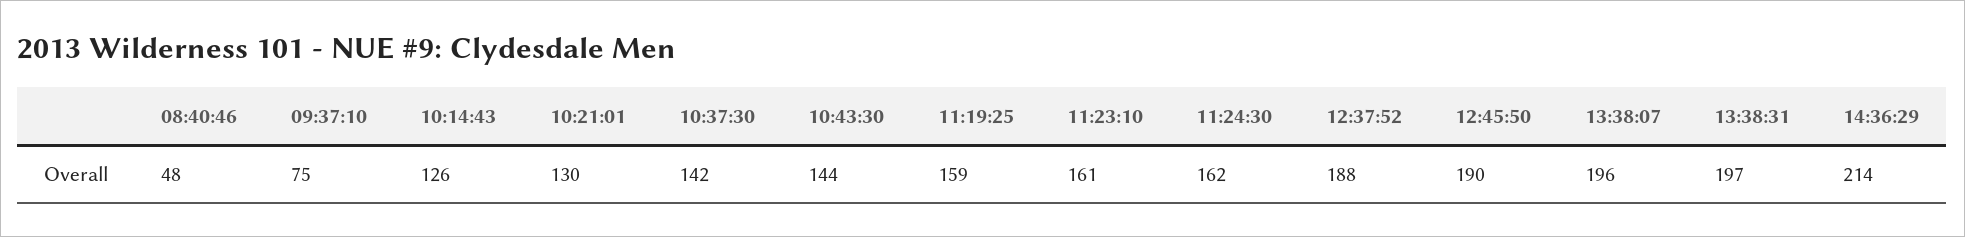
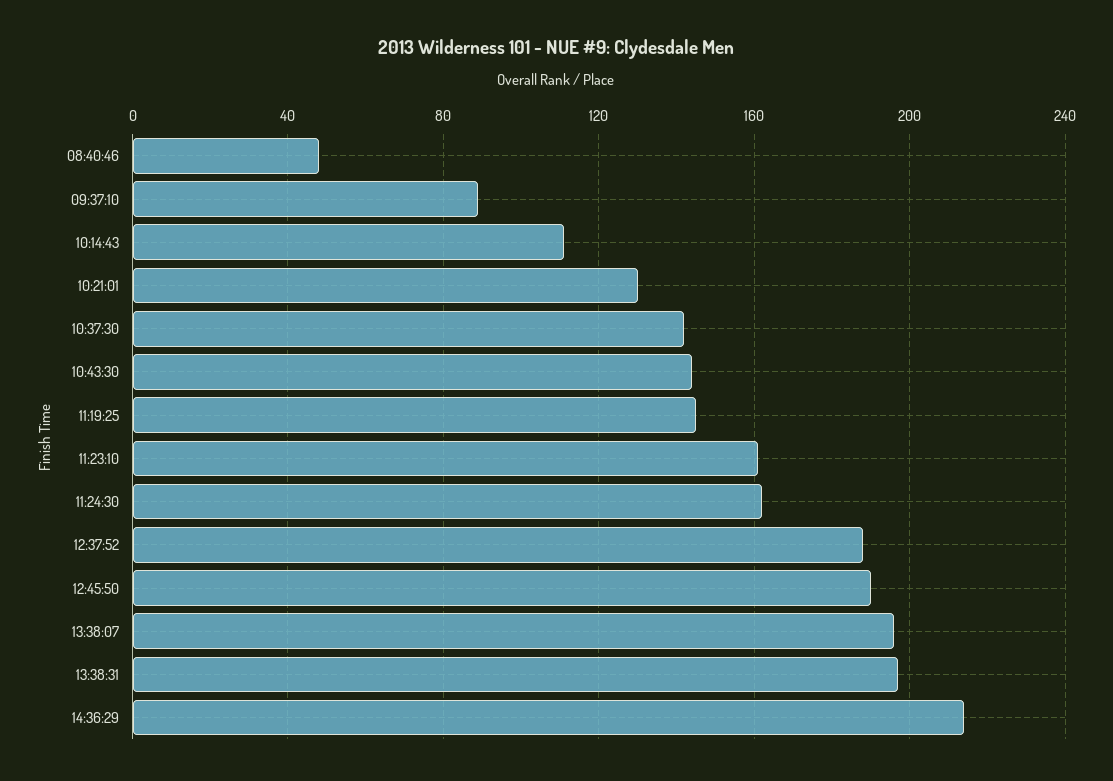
  {
    "08:40:46": 48,
-   "09:37:10": 75,
+   "09:37:10": 90,
-   "10:14:43": 126,
+   "10:14:43": 110,
    "10:21:01": 130,
    "10:37:30": 142,
    "10:43:30": 144,
-   "11:19:25": 159,
+   "11:19:25": 145,
    "11:23:10": 161,
    "11:24:30": 162,
    "12:37:52": 188,
    "12:45:50": 190,
    "13:38:07": 196,
    "13:38:31": 197,
    "14:36:29": 214
  }

